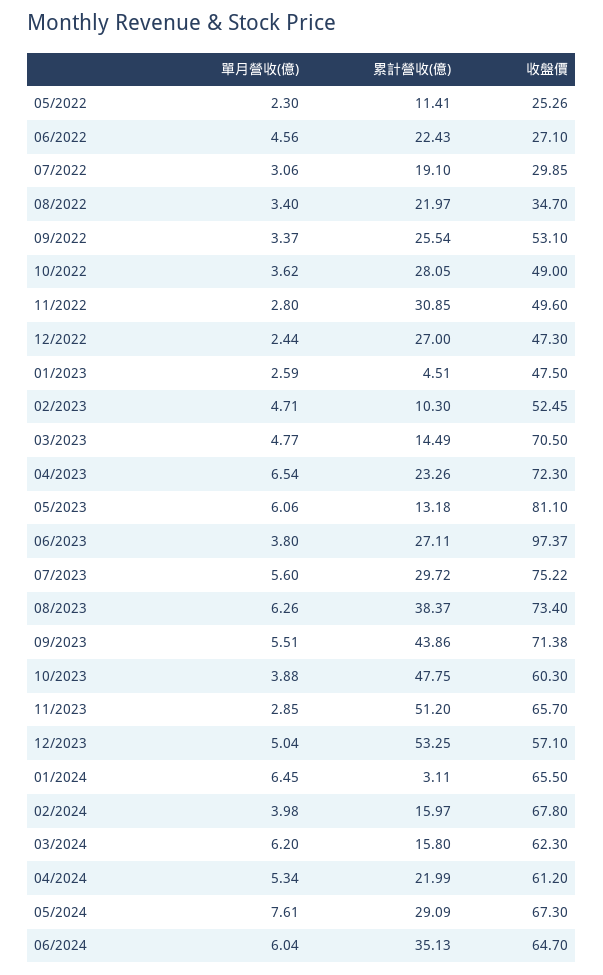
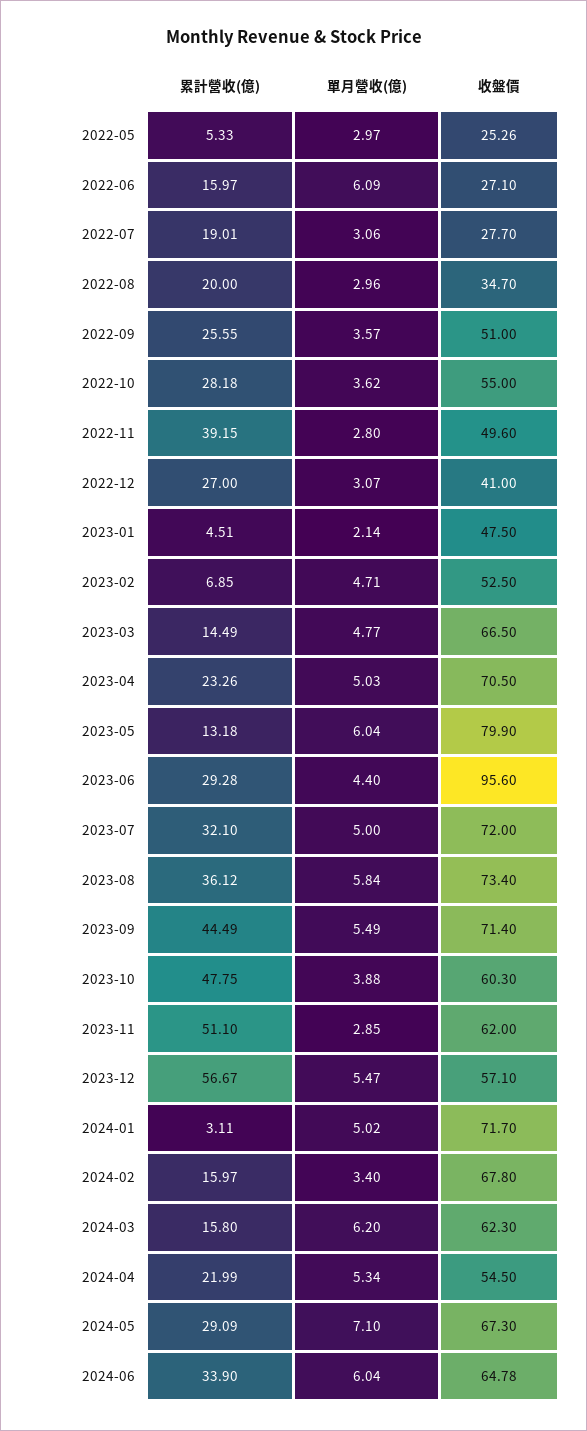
  {
    "單月營收(億)": {
-     "05/2022": 2.3,
+     "05/2022": 2.97,
-     "06/2022": 4.56,
+     "06/2022": 6.09,
      "07/2022": 3.06,
-     "08/2022": 3.4,
+     "08/2022": 2.96,
-     "09/2022": 3.37,
+     "09/2022": 3.57,
      "10/2022": 3.62,
      "11/2022": 2.8,
-     "12/2022": 2.44,
+     "12/2022": 3.07,
-     "01/2023": 2.59,
+     "01/2023": 2.14,
      "02/2023": 4.71,
      "03/2023": 4.77,
-     "04/2023": 6.54,
+     "04/2023": 5.03,
-     "05/2023": 6.06,
+     "05/2023": 6.04,
-     "06/2023": 3.8,
+     "06/2023": 4.4,
-     "07/2023": 5.6,
+     "07/2023": 5,
-     "08/2023": 6.26,
+     "08/2023": 5.84,
-     "09/2023": 5.51,
+     "09/2023": 5.49,
      "10/2023": 3.88,
      "11/2023": 2.85,
-     "12/2023": 5.04,
+     "12/2023": 5.47,
-     "01/2024": 6.45,
+     "01/2024": 5.02,
-     "02/2024": 3.98,
+     "02/2024": 3.4,
      "03/2024": 6.2,
      "04/2024": 5.34,
-     "05/2024": 7.61,
+     "05/2024": 7.1,
      "06/2024": 6.04
    },
    "累計營收(億)": {
-     "05/2022": 11.41,
+     "05/2022": 5.33,
-     "06/2022": 22.43,
+     "06/2022": 15.97,
-     "07/2022": 19.1,
+     "07/2022": 19.01,
-     "08/2022": 21.97,
+     "08/2022": 20,
-     "09/2022": 25.54,
+     "09/2022": 25.55,
-     "10/2022": 28.05,
+     "10/2022": 28.18,
-     "11/2022": 30.85,
+     "11/2022": 39.15,
      "12/2022": 27,
      "01/2023": 4.51,
-     "02/2023": 10.3,
+     "02/2023": 6.85,
      "03/2023": 14.49,
      "04/2023": 23.26,
      "05/2023": 13.18,
-     "06/2023": 27.11,
+     "06/2023": 29.28,
-     "07/2023": 29.72,
+     "07/2023": 32.1,
-     "08/2023": 38.37,
+     "08/2023": 36.12,
-     "09/2023": 43.86,
+     "09/2023": 44.49,
      "10/2023": 47.75,
-     "11/2023": 51.2,
+     "11/2023": 51.1,
-     "12/2023": 53.25,
+     "12/2023": 56.67,
      "01/2024": 3.11,
      "02/2024": 15.97,
      "03/2024": 15.8,
      "04/2024": 21.99,
      "05/2024": 29.09,
-     "06/2024": 35.13
+     "06/2024": 33.9
    },
    "收盤價": {
      "05/2022": 25.26,
      "06/2022": 27.1,
-     "07/2022": 29.85,
+     "07/2022": 27.7,
      "08/2022": 34.7,
-     "09/2022": 53.1,
+     "09/2022": 51,
-     "10/2022": 49,
+     "10/2022": 55,
      "11/2022": 49.6,
-     "12/2022": 47.3,
+     "12/2022": 41,
      "01/2023": 47.5,
-     "02/2023": 52.45,
+     "02/2023": 52.5,
-     "03/2023": 70.5,
+     "03/2023": 66.5,
-     "04/2023": 72.3,
+     "04/2023": 70.5,
-     "05/2023": 81.1,
+     "05/2023": 79.9,
-     "06/2023": 97.37,
+     "06/2023": 95.6,
-     "07/2023": 75.22,
+     "07/2023": 72,
      "08/2023": 73.4,
-     "09/2023": 71.38,
+     "09/2023": 71.4,
      "10/2023": 60.3,
-     "11/2023": 65.7,
+     "11/2023": 62,
      "12/2023": 57.1,
-     "01/2024": 65.5,
+     "01/2024": 71.7,
      "02/2024": 67.8,
      "03/2024": 62.3,
-     "04/2024": 61.2,
+     "04/2024": 54.5,
      "05/2024": 67.3,
-     "06/2024": 64.7
+     "06/2024": 64.78
    }
  }

